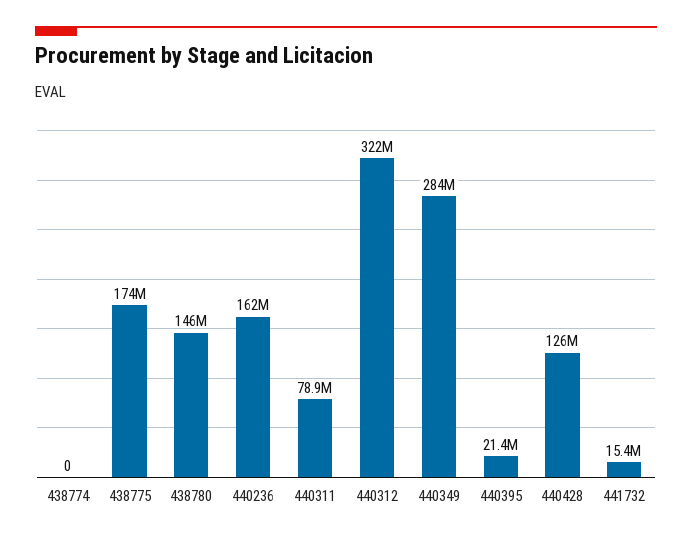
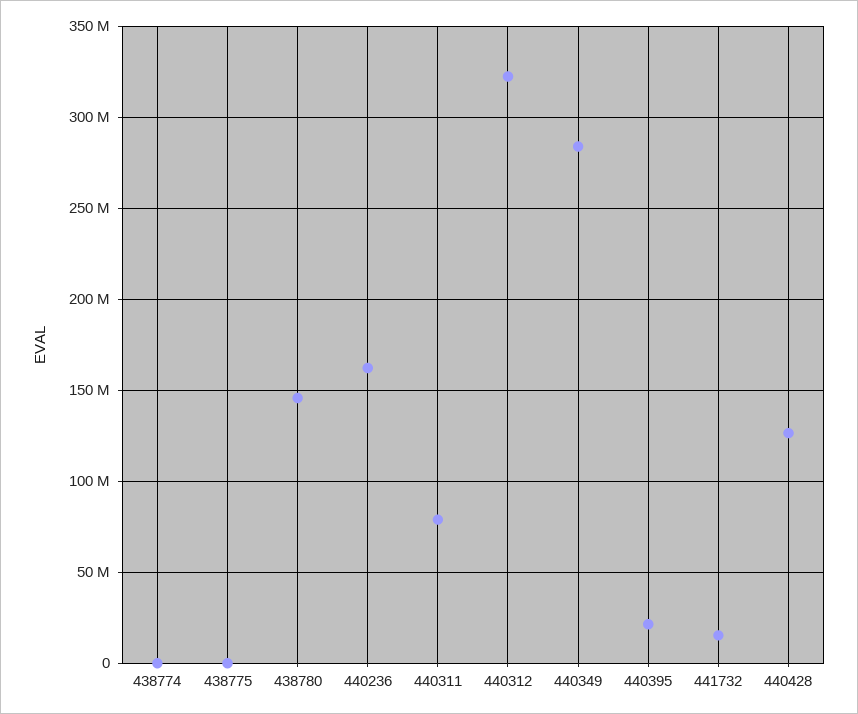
  {
    "438774": 0,
-   "438775": 174000000,
+   "438775": 0,
    "438780": 146000000,
    "440236": 162000000,
    "440311": 78900000,
    "440312": 322000000,
    "440349": 284000000,
    "440395": 21400000,
    "440428": 126000000,
    "441732": 15400000
  }

